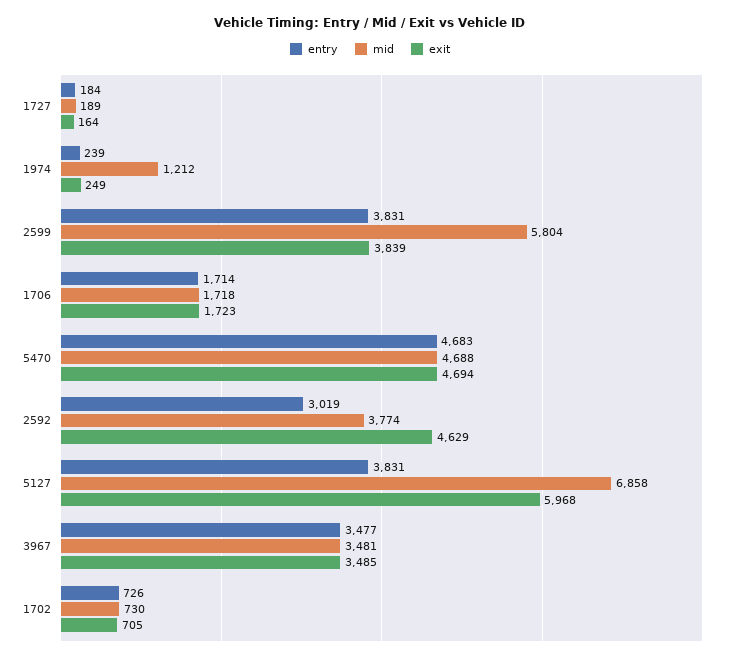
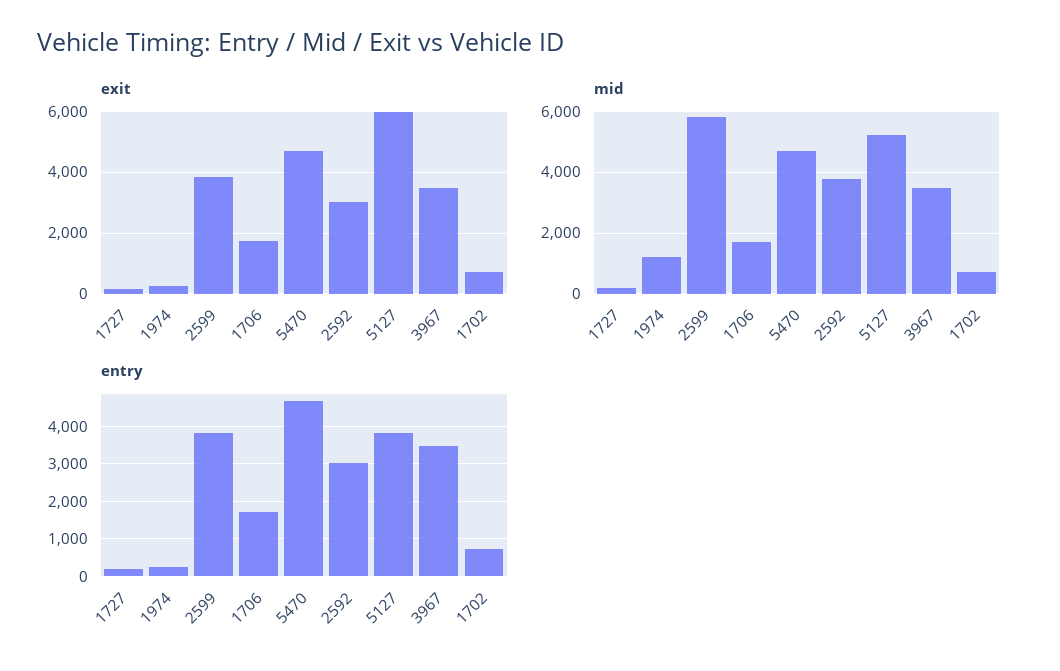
  {
    "entry": {
      "1727": 184,
      "1974": 239,
      "2599": 3831,
      "1706": 1714,
      "5470": 4683,
      "2592": 3019,
      "5127": 3831,
      "3967": 3477,
      "1702": 726
    },
    "mid": {
      "1727": 189,
      "1974": 1212,
      "2599": 5804,
      "1706": 1718,
      "5470": 4688,
      "2592": 3774,
-     "5127": 6858,
+     "5127": 5200,
      "3967": 3481,
      "1702": 730
    },
    "exit": {
      "1727": 164,
      "1974": 249,
      "2599": 3839,
      "1706": 1723,
      "5470": 4694,
-     "2592": 4629,
+     "2592": 3000,
      "5127": 5968,
      "3967": 3485,
      "1702": 705
    }
  }

